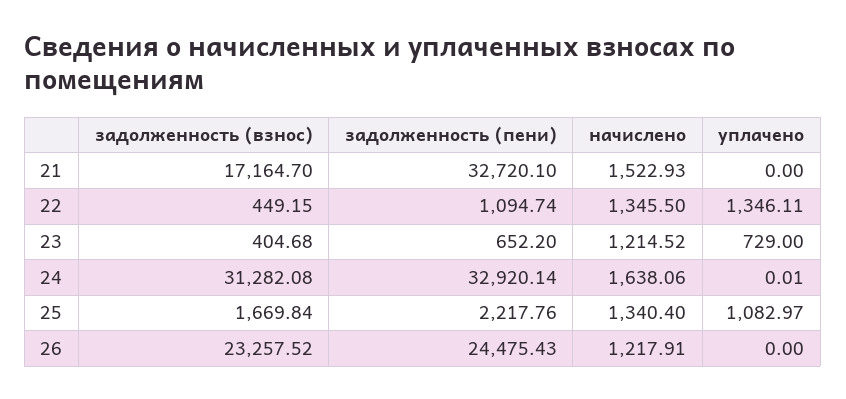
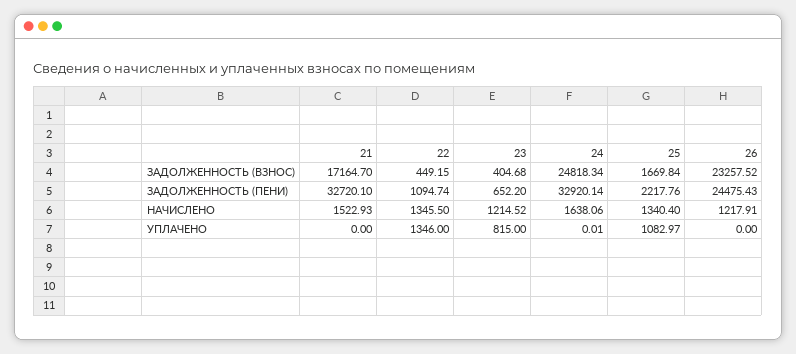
  {
    "задолженность (взнос)": {
      "21": 17164.7,
      "22": 449.15,
      "23": 404.68,
-     "24": 31282.08,
+     "24": 24818.34,
      "25": 1669.84,
      "26": 23257.52
    },
    "задолженность (пени)": {
      "21": 32720.1,
      "22": 1094.74,
      "23": 652.2,
      "24": 32920.14,
      "25": 2217.76,
      "26": 24475.43
    },
    "начислено": {
      "21": 1522.93,
      "22": 1345.5,
      "23": 1214.52,
      "24": 1638.06,
      "25": 1340.4,
      "26": 1217.91
    },
    "уплачено": {
      "21": 0,
-     "22": 1346.11,
+     "22": 1346,
-     "23": 729,
+     "23": 815,
      "24": 0.01,
      "25": 1082.97,
      "26": 0
    }
  }

